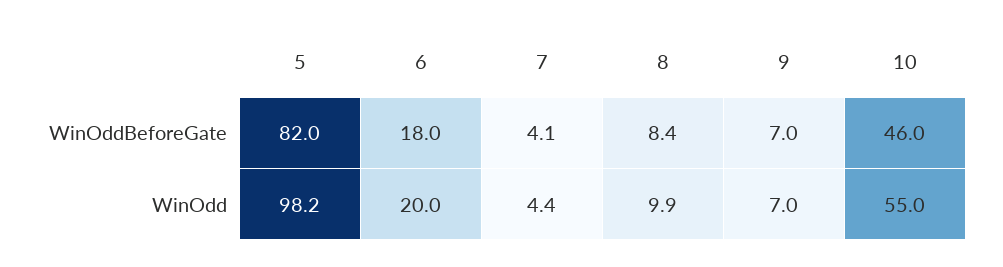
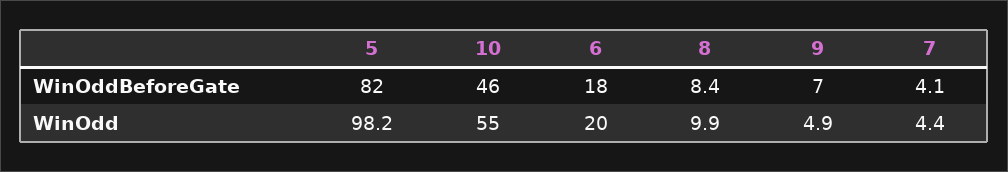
  {
    "5": {
      "WinOddBeforeGate": 82,
      "WinOdd": 98.2
    },
    "6": {
      "WinOddBeforeGate": 18,
      "WinOdd": 20
    },
    "7": {
      "WinOddBeforeGate": 4.1,
      "WinOdd": 4.4
    },
    "8": {
      "WinOddBeforeGate": 8.4,
      "WinOdd": 9.9
    },
    "9": {
      "WinOddBeforeGate": 7,
-     "WinOdd": 7
+     "WinOdd": 4.9
    },
    "10": {
      "WinOddBeforeGate": 46,
      "WinOdd": 55
    }
  }

